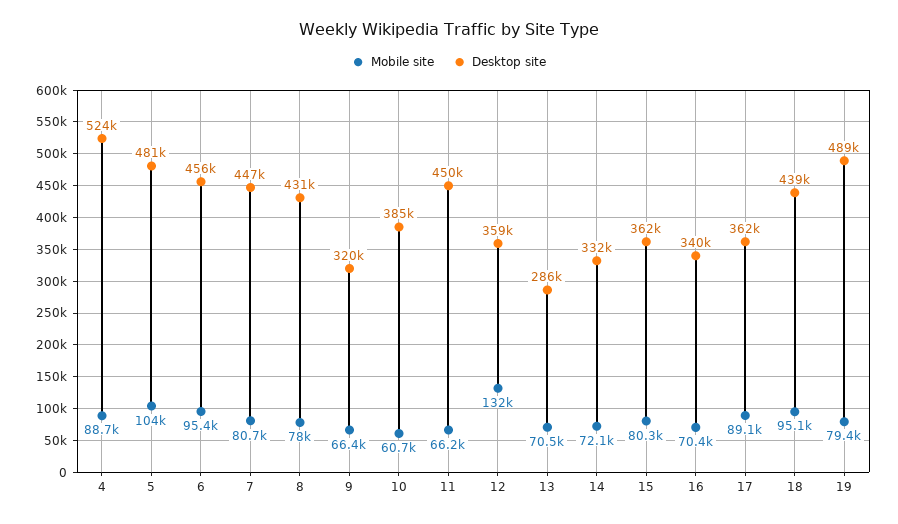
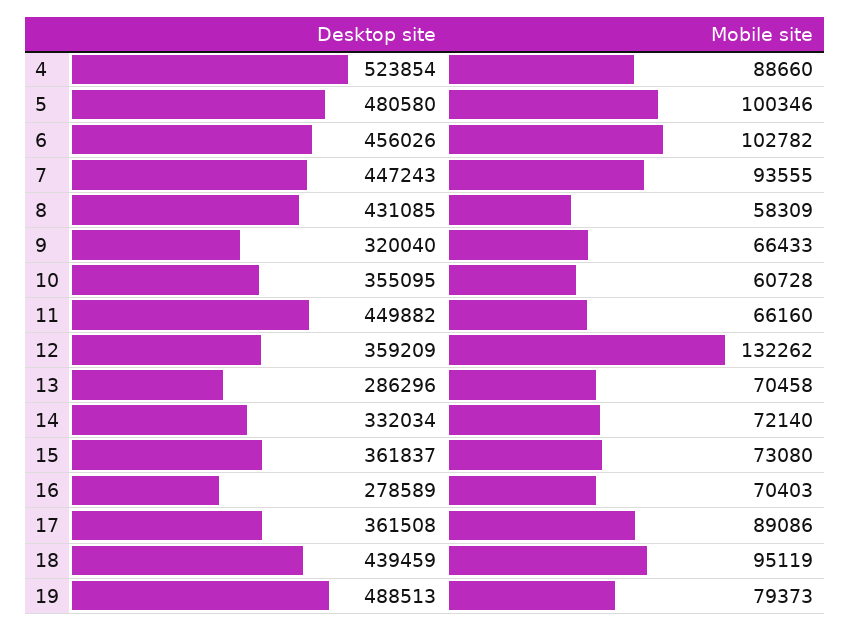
  {
    "Mobile site": {
      "4": 88660,
-     "5": 104000,
+     "5": 100346,
-     "6": 95400,
+     "6": 102782,
-     "7": 80700,
+     "7": 93555,
-     "8": 78000,
+     "8": 58309,
      "9": 66433,
      "10": 60728,
      "11": 66160,
      "12": 132262,
      "13": 70458,
      "14": 72140,
-     "15": 80300,
+     "15": 73080,
      "16": 70403,
      "17": 89086,
      "18": 95119,
      "19": 79373
    },
    "Desktop site": {
      "4": 523854,
      "5": 480580,
      "6": 456026,
      "7": 447243,
      "8": 431085,
      "9": 320040,
-     "10": 385000,
+     "10": 355095,
      "11": 449882,
      "12": 359209,
      "13": 286296,
      "14": 332034,
      "15": 361837,
-     "16": 340000,
+     "16": 278589,
      "17": 361508,
      "18": 439459,
      "19": 488513
    }
  }

